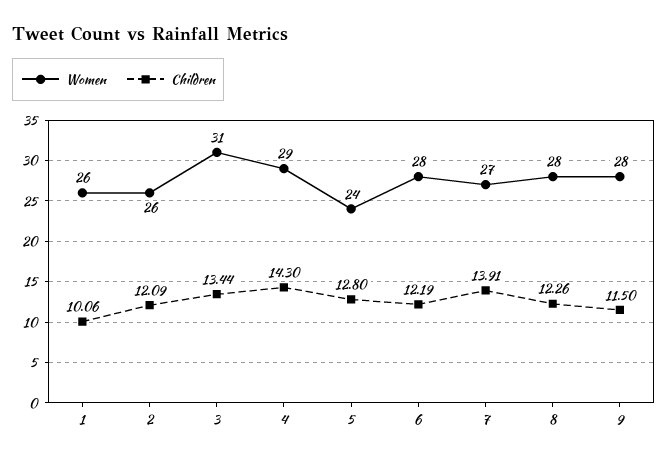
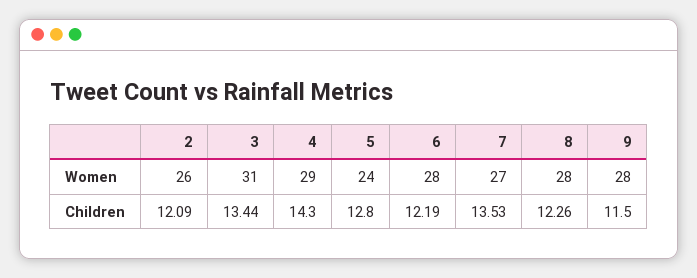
  {
    "Women": {
-     "1": 26,
      "2": 26,
      "3": 31,
      "4": 29,
      "5": 24,
      "6": 28,
      "7": 27,
      "8": 28,
      "9": 28
    },
    "Children": {
-     "1": 10.06,
      "2": 12.09,
      "3": 13.44,
      "4": 14.3,
      "5": 12.8,
      "6": 12.19,
-     "7": 13.91,
+     "7": 13.53,
      "8": 12.26,
      "9": 11.5
    }
  }

